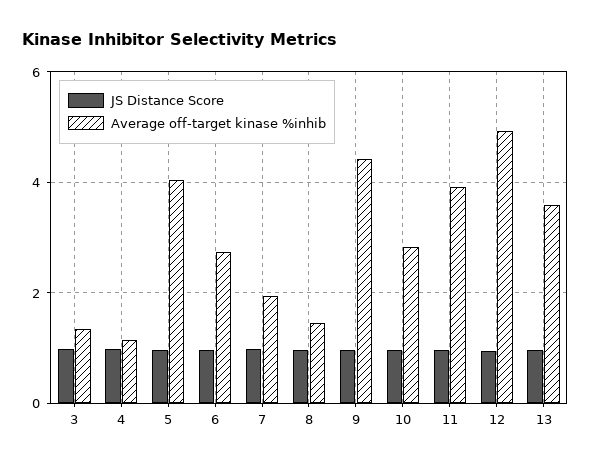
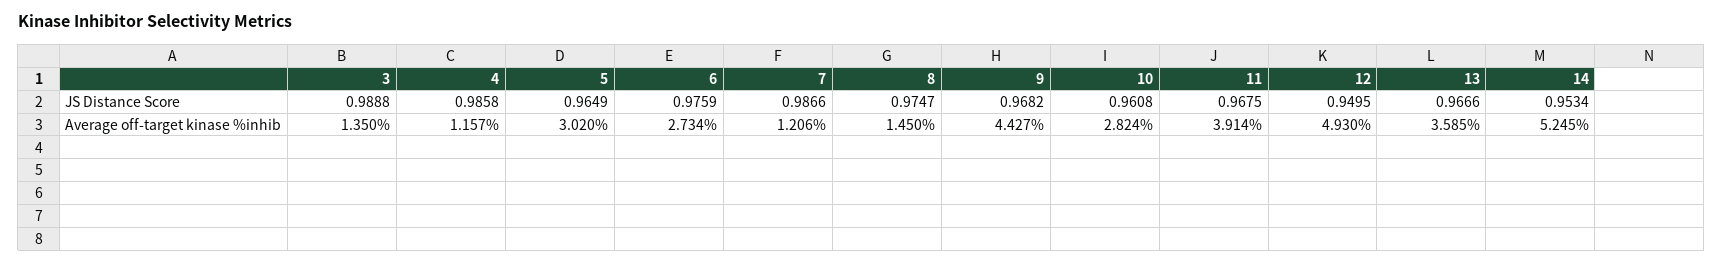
  {
    "JS Distance Score": {
      "3": 0.9888,
      "4": 0.9858,
      "5": 0.9649,
      "6": 0.9759,
      "7": 0.9866,
      "8": 0.9747,
      "9": 0.9682,
      "10": 0.9608,
      "11": 0.9675,
      "12": 0.9495,
-     "13": 0.9666
+     "13": 0.9666,
+     "14": 0.9534
    },
    "Average off-target kinase %inhib": {
      "3": 1.35,
      "4": 1.157,
-     "5": 4,
+     "5": 3.02,
      "6": 2.734,
-     "7": 2,
+     "7": 1.206,
      "8": 1.45,
      "9": 4.427,
      "10": 2.824,
      "11": 3.914,
      "12": 4.93,
-     "13": 3.585
+     "13": 3.585,
+     "14": 5.245
    }
  }

